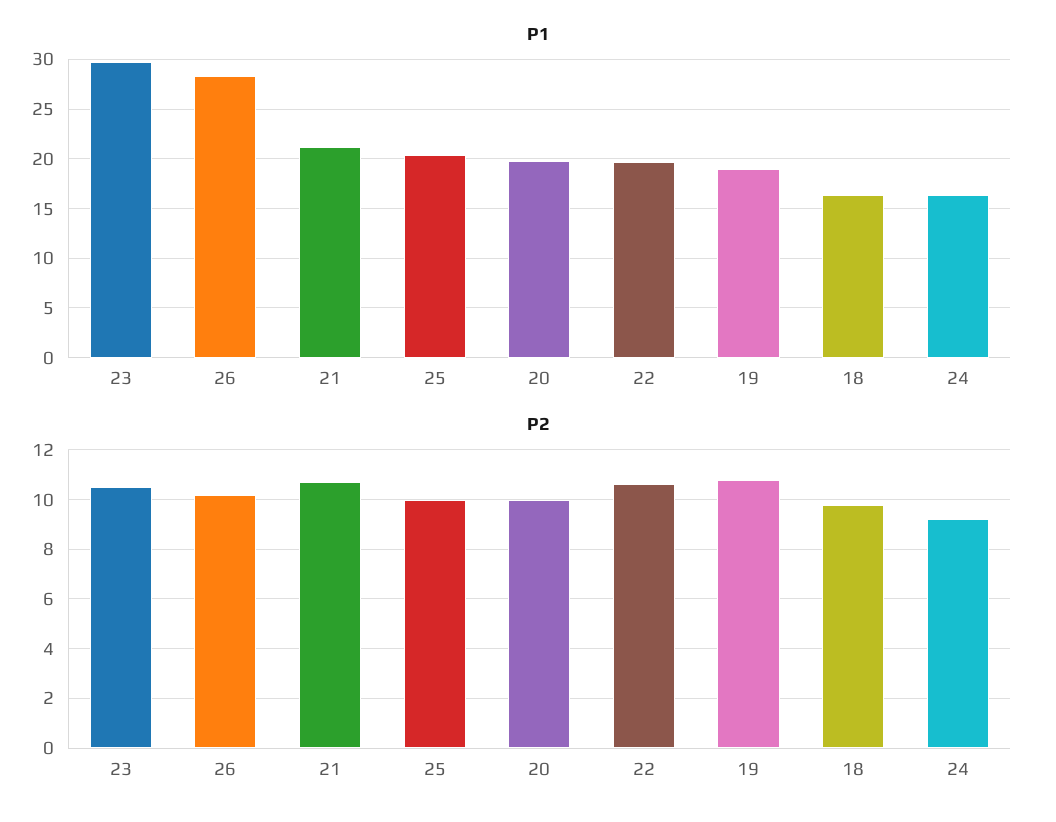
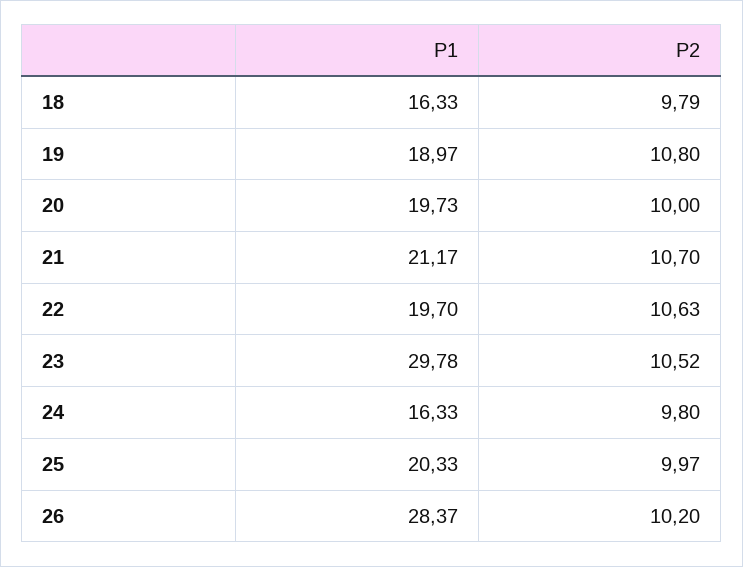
  {
    "P1": {
      "23": 29.78,
      "26": 28.37,
      "21": 21.17,
      "25": 20.33,
      "20": 19.73,
      "22": 19.7,
      "19": 18.97,
      "18": 16.33,
      "24": 16.33
    },
    "P2": {
      "23": 10.52,
      "26": 10.2,
      "21": 10.7,
      "25": 9.97,
      "20": 10,
      "22": 10.63,
      "19": 10.8,
      "18": 9.79,
-     "24": 9.25
+     "24": 9.8
    }
  }

